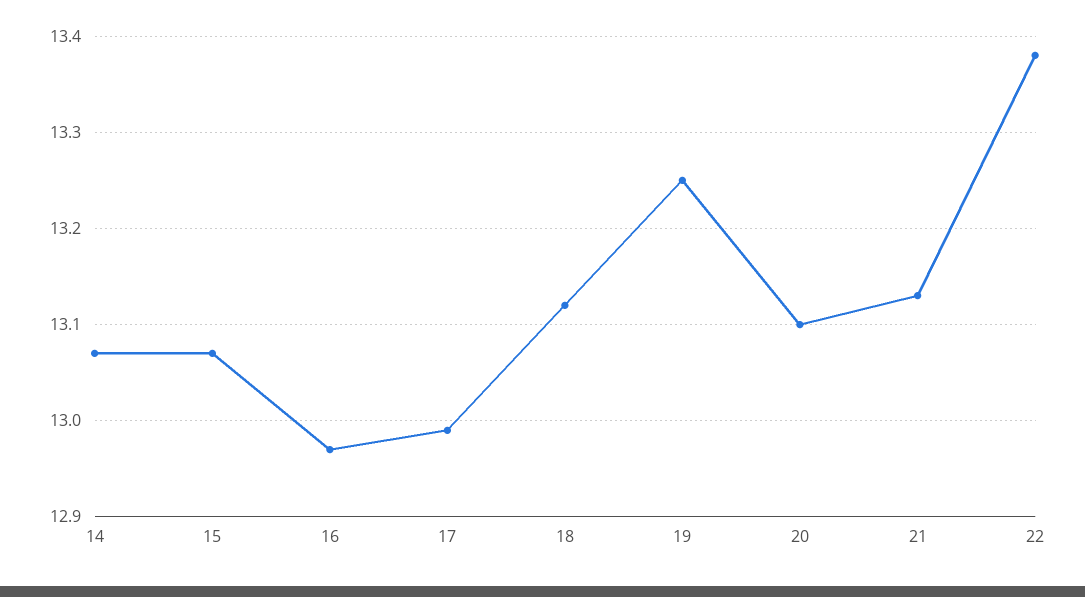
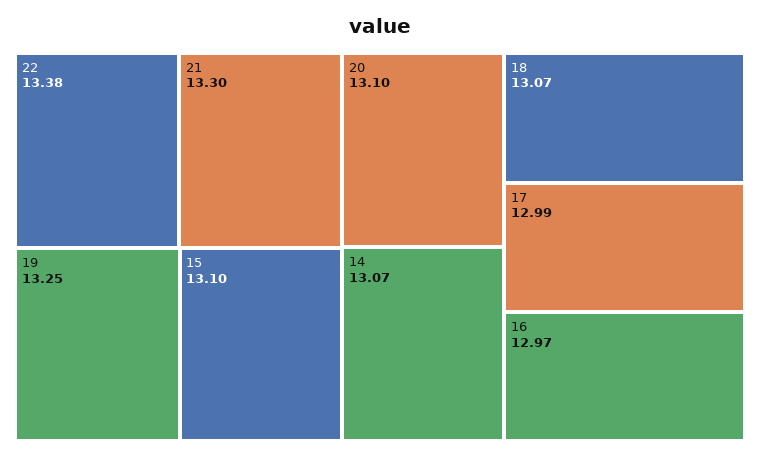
  {
    "14": 13.07,
-   "15": 13.07,
+   "15": 13.1,
    "16": 12.97,
    "17": 12.99,
-   "18": 13.12,
+   "18": 13.07,
    "19": 13.25,
    "20": 13.1,
-   "21": 13.13,
+   "21": 13.3,
    "22": 13.38
  }

